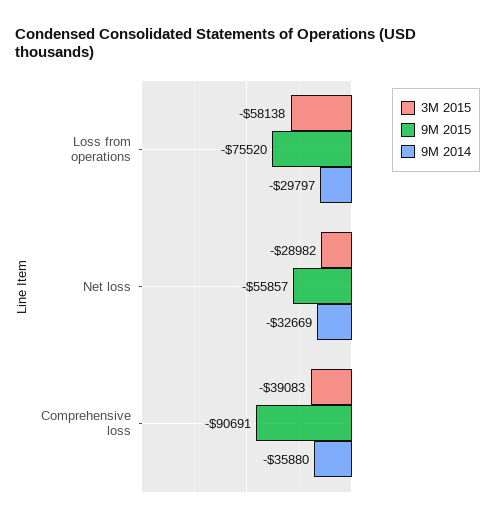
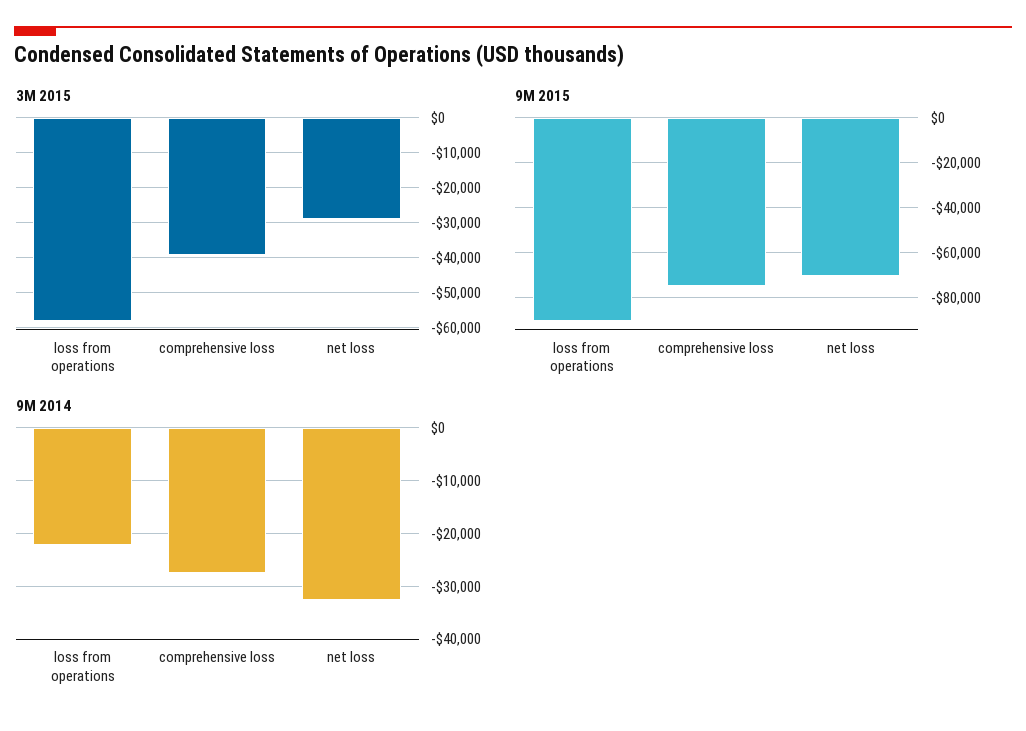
  {
    "3M 2015": {
      "Loss from operations": -58138,
      "Net loss": -28982,
      "Comprehensive loss": -39083
    },
    "9M 2015": {
-     "Loss from operations": -75520,
+     "Loss from operations": -90000,
-     "Net loss": -55857,
+     "Net loss": -70000,
-     "Comprehensive loss": -90691
+     "Comprehensive loss": -75000
    },
    "9M 2014": {
-     "Loss from operations": -29797,
+     "Loss from operations": -22000,
      "Net loss": -32669,
-     "Comprehensive loss": -35880
+     "Comprehensive loss": -28000
    }
  }

